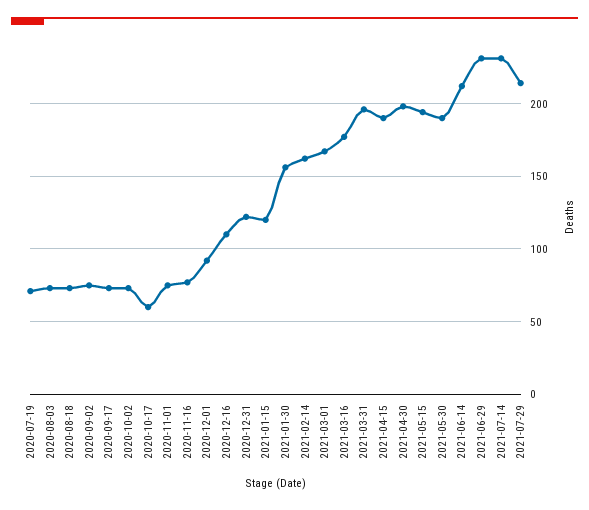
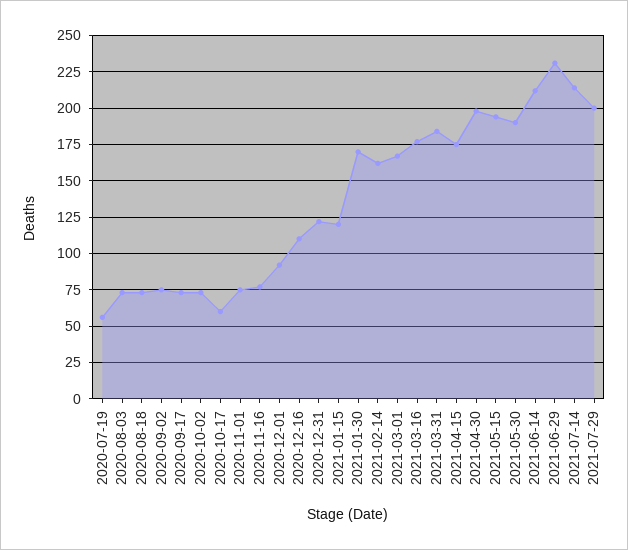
  {
-   "2020-07-19": 70,
+   "2020-07-19": 55,
    "2020-08-03": 75,
    "2020-08-18": 75,
    "2020-09-02": 75,
    "2020-09-17": 75,
    "2020-10-02": 75,
    "2020-10-17": 60,
    "2020-11-01": 75,
    "2020-11-16": 75,
    "2020-12-01": 90,
    "2020-12-16": 110,
    "2020-12-31": 120,
    "2021-01-15": 120,
-   "2021-01-30": 155,
+   "2021-01-30": 170,
    "2021-02-14": 160,
    "2021-03-01": 165,
    "2021-03-16": 175,
-   "2021-03-31": 195,
+   "2021-03-31": 185,
-   "2021-04-15": 190,
+   "2021-04-15": 175,
    "2021-04-30": 200,
    "2021-05-15": 195,
    "2021-05-30": 190,
    "2021-06-14": 210,
    "2021-06-29": 230,
-   "2021-07-14": 230,
+   "2021-07-14": 215,
-   "2021-07-29": 215
+   "2021-07-29": 200
  }

